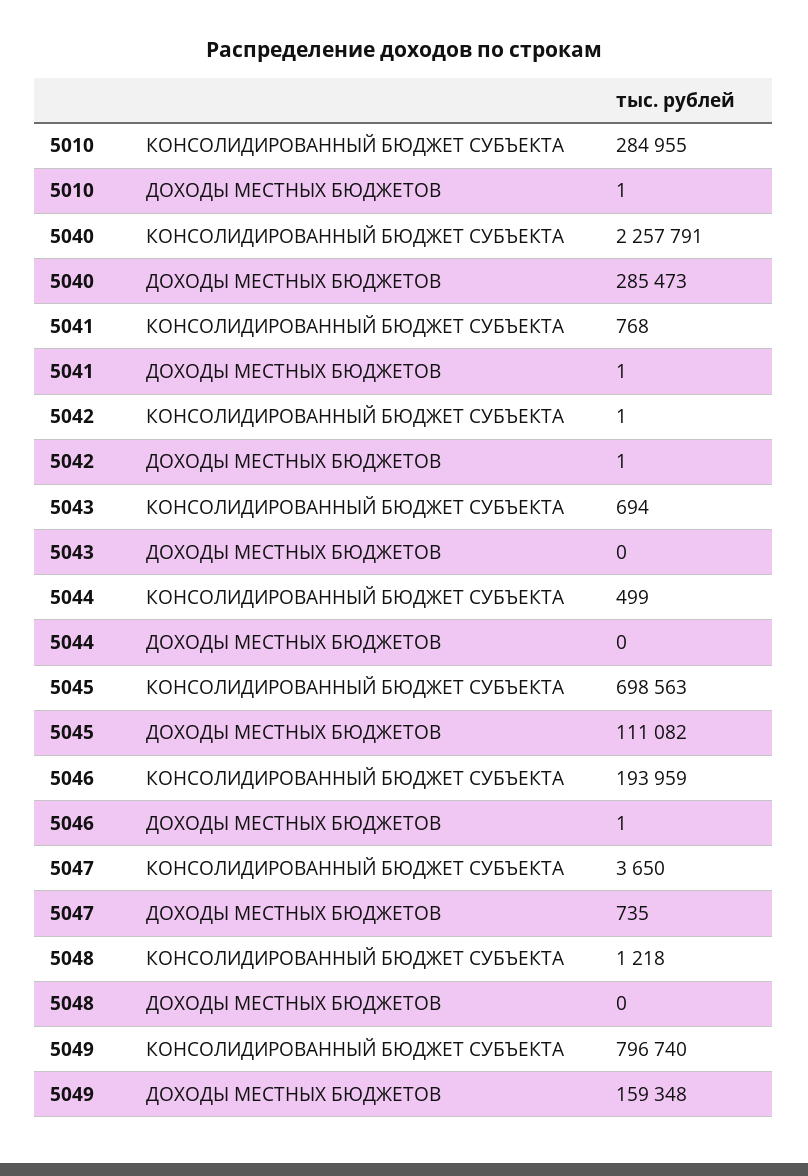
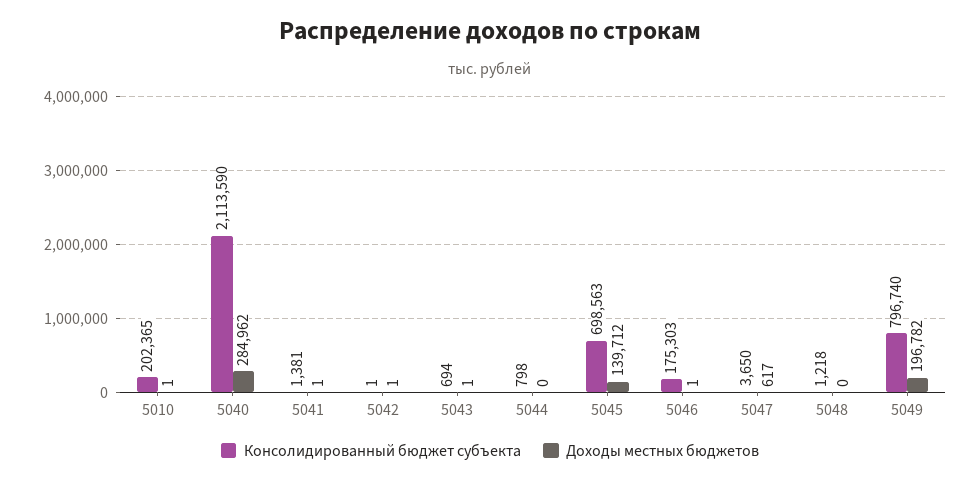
  {
    "КОНСОЛИДИРОВАННЫЙ БЮДЖЕТ СУБЪЕКТА": {
-     "5010": 284955,
+     "5010": 202365,
-     "5040": 2257791,
+     "5040": 2113590,
-     "5041": 768,
+     "5041": 1381,
      "5042": 1,
      "5043": 694,
-     "5044": 499,
+     "5044": 798,
      "5045": 698563,
-     "5046": 193959,
+     "5046": 175303,
      "5047": 3650,
      "5048": 1218,
      "5049": 796740
    },
    "ДОХОДЫ МЕСТНЫХ БЮДЖЕТОВ": {
      "5010": 1,
-     "5040": 285473,
+     "5040": 284962,
      "5041": 1,
      "5042": 1,
-     "5043": 0,
+     "5043": 1,
      "5044": 0,
-     "5045": 111082,
+     "5045": 139712,
      "5046": 1,
-     "5047": 735,
+     "5047": 617,
      "5048": 0,
-     "5049": 159348
+     "5049": 196782
    }
  }

